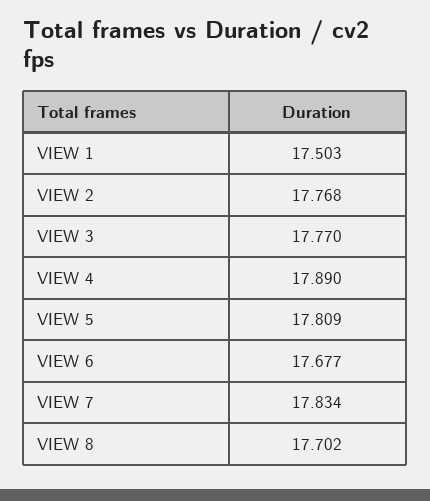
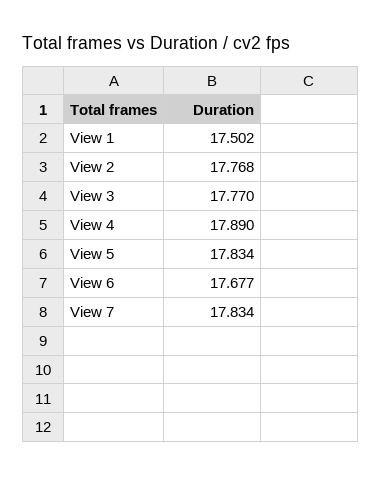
  {
-   "VIEW 1": 17.503,
+   "VIEW 1": 17.502,
    "VIEW 2": 17.768,
    "VIEW 3": 17.77,
    "VIEW 4": 17.89,
-   "VIEW 5": 17.809,
+   "VIEW 5": 17.834,
    "VIEW 6": 17.677,
-   "VIEW 7": 17.834,
+   "VIEW 7": 17.834
-   "VIEW 8": 17.702
  }

